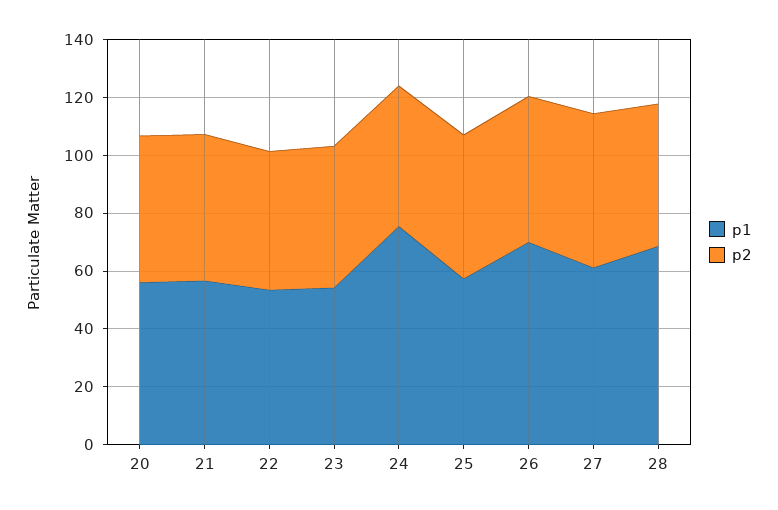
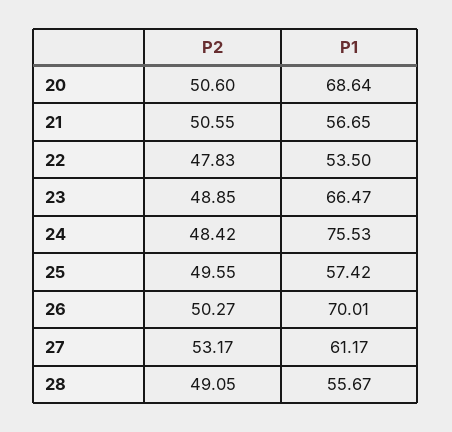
  {
    "p1": {
-     "20": 55,
+     "20": 68.64,
      "21": 56.65,
      "22": 53.5,
-     "23": 55,
+     "23": 66.47,
      "24": 75.53,
      "25": 57.42,
      "26": 70.01,
      "27": 61.17,
-     "28": 70
+     "28": 55.67
    },
    "p2": {
      "20": 50.6,
      "21": 50.55,
      "22": 47.83,
      "23": 48.85,
      "24": 48.42,
      "25": 49.55,
      "26": 50.27,
      "27": 53.17,
      "28": 49.05
    }
  }

